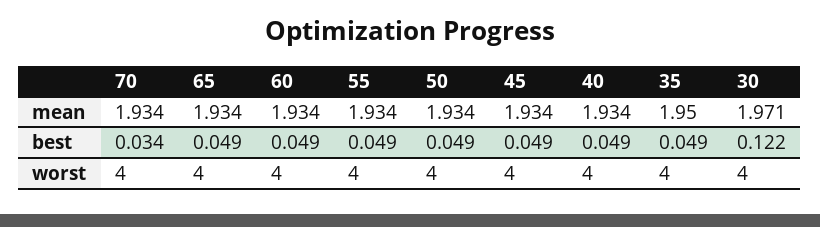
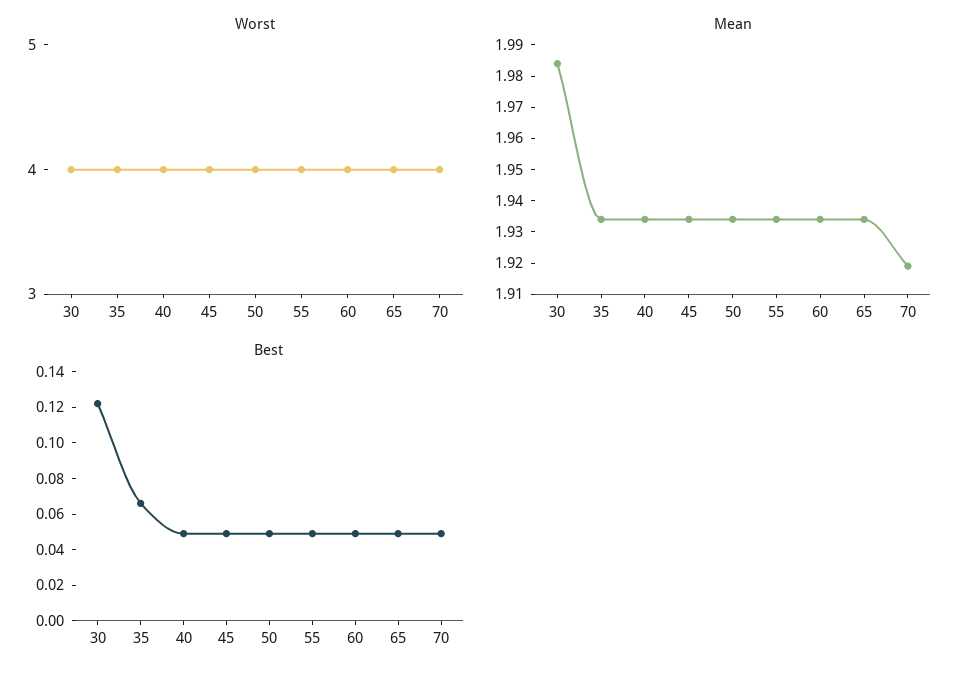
  {
    "mean": {
-     "70": 1.934,
+     "70": 1.92,
      "65": 1.934,
      "60": 1.934,
      "55": 1.934,
      "50": 1.934,
      "45": 1.934,
      "40": 1.934,
-     "35": 1.95,
+     "35": 1.935,
-     "30": 1.971
+     "30": 1.985
    },
    "best": {
-     "70": 0.034,
+     "70": 0.05,
      "65": 0.049,
      "60": 0.049,
      "55": 0.049,
      "50": 0.049,
      "45": 0.049,
      "40": 0.049,
-     "35": 0.049,
+     "35": 0.065,
      "30": 0.122
    },
    "worst": {
      "70": 4,
      "65": 4,
      "60": 4,
      "55": 4,
      "50": 4,
      "45": 4,
      "40": 4,
      "35": 4,
      "30": 4
    }
  }

